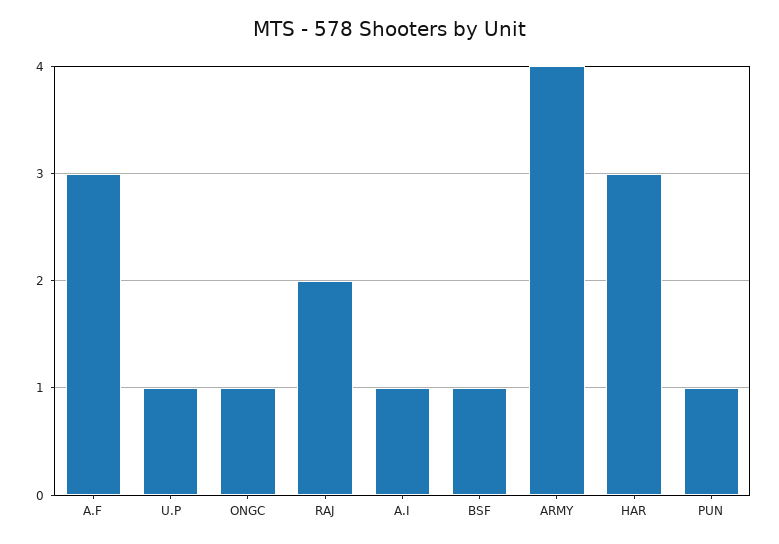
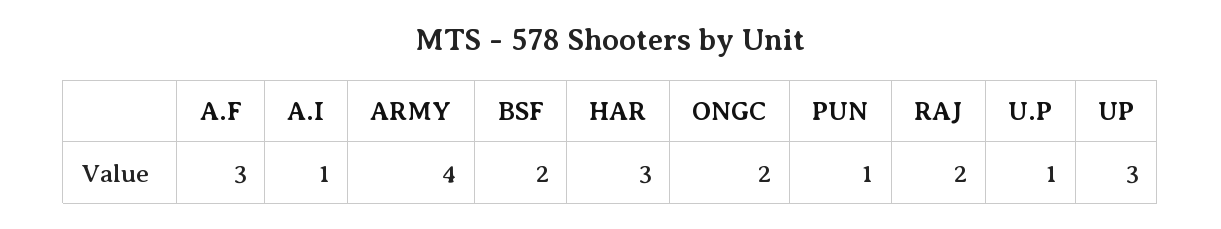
  {
    "A.F": 3,
    "U.P": 1,
-   "ONGC": 1,
+   "ONGC": 2,
    "RAJ": 2,
    "A.I": 1,
-   "BSF": 1,
+   "BSF": 2,
    "ARMY": 4,
    "HAR": 3,
-   "PUN": 1
+   "PUN": 1,
+   "UP": 3
  }

